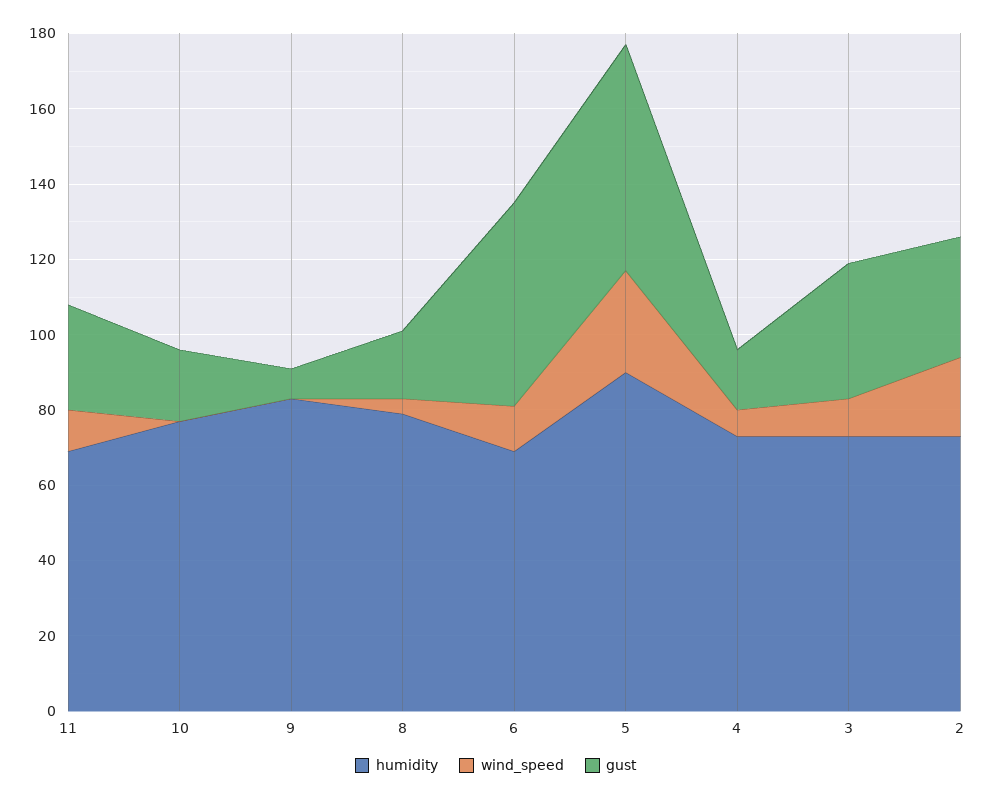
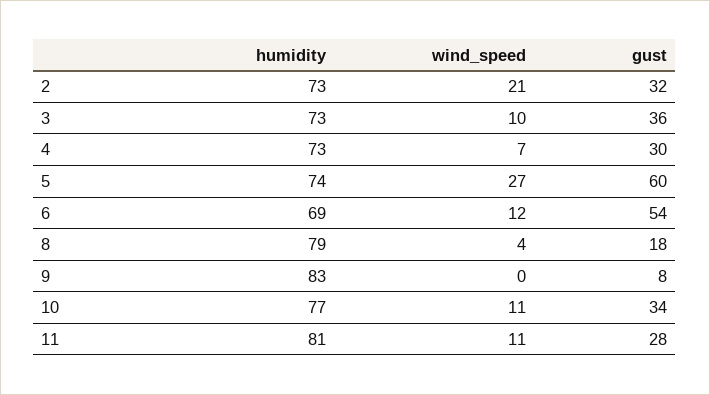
  {
    "humidity": {
-     "11": 70,
+     "11": 81,
      "10": 77,
      "9": 83,
      "8": 79,
      "6": 69,
-     "5": 90,
+     "5": 74,
      "4": 73,
      "3": 73,
      "2": 73
    },
    "wind_speed": {
      "11": 11,
-     "10": 0,
+     "10": 11,
      "9": 0,
      "8": 4,
      "6": 12,
      "5": 27,
      "4": 7,
      "3": 10,
      "2": 21
    },
    "gust": {
      "11": 28,
-     "10": 20,
+     "10": 34,
      "9": 8,
      "8": 18,
      "6": 54,
      "5": 60,
-     "4": 15,
+     "4": 30,
      "3": 36,
      "2": 32
    }
  }

